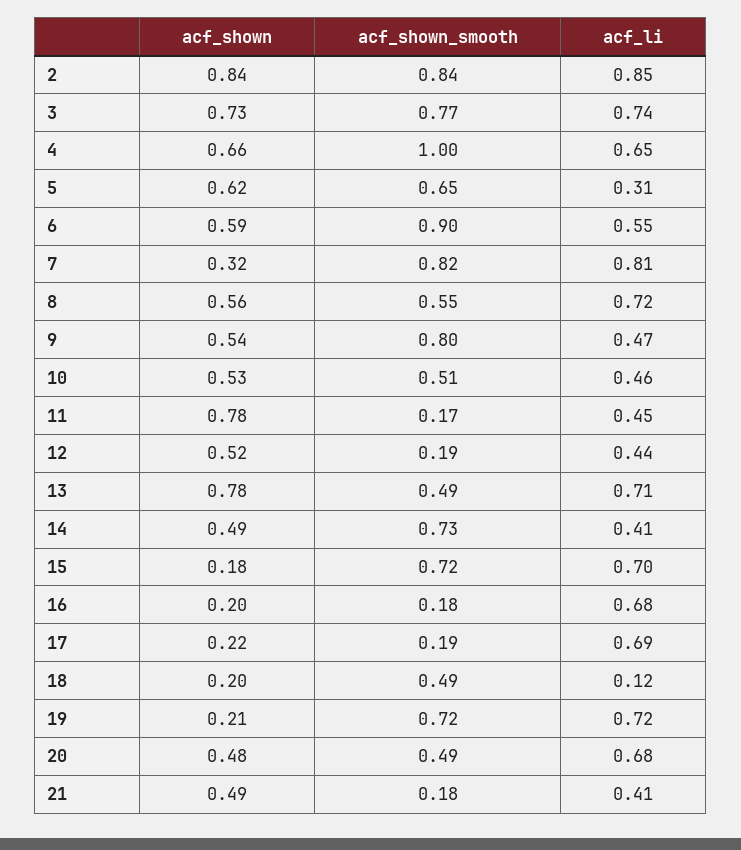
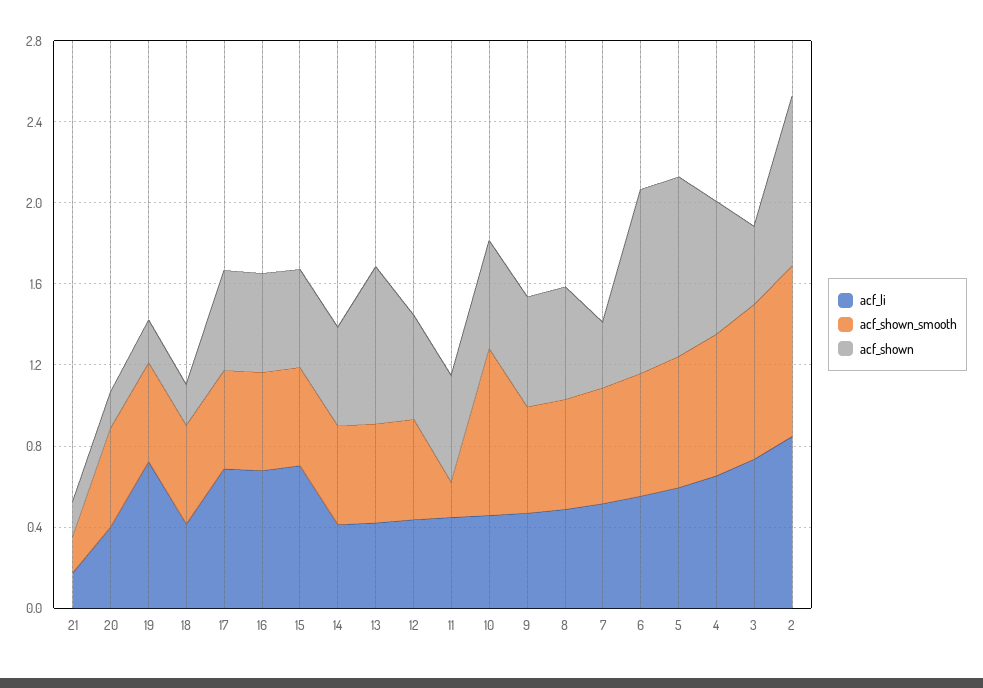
  {
    "acf_shown": {
      "2": 0.84,
-     "3": 0.73,
+     "3": 0.4,
      "4": 0.66,
-     "5": 0.62,
+     "5": 0.9,
-     "6": 0.59,
+     "6": 0.9,
      "7": 0.32,
      "8": 0.56,
      "9": 0.54,
      "10": 0.53,
-     "11": 0.78,
+     "11": 0.5,
      "12": 0.52,
      "13": 0.78,
      "14": 0.49,
-     "15": 0.18,
+     "15": 0.5,
-     "16": 0.2,
+     "16": 0.5,
-     "17": 0.22,
+     "17": 0.5,
      "18": 0.2,
      "19": 0.21,
-     "20": 0.48,
+     "20": 0.2,
-     "21": 0.49
+     "21": 0.2
    },
    "acf_shown_smooth": {
      "2": 0.84,
      "3": 0.77,
-     "4": 1,
+     "4": 0.7,
      "5": 0.65,
-     "6": 0.9,
+     "6": 0.6,
-     "7": 0.82,
+     "7": 0.6,
      "8": 0.55,
-     "9": 0.8,
+     "9": 0.5,
-     "10": 0.51,
+     "10": 0.8,
      "11": 0.17,
-     "12": 0.19,
+     "12": 0.5,
      "13": 0.49,
-     "14": 0.73,
+     "14": 0.5,
-     "15": 0.72,
+     "15": 0.5,
-     "16": 0.18,
+     "16": 0.5,
-     "17": 0.19,
+     "17": 0.5,
      "18": 0.49,
-     "19": 0.72,
+     "19": 0.5,
      "20": 0.49,
      "21": 0.18
    },
    "acf_li": {
      "2": 0.85,
      "3": 0.74,
      "4": 0.65,
-     "5": 0.31,
+     "5": 0.6,
      "6": 0.55,
-     "7": 0.81,
+     "7": 0.5,
-     "8": 0.72,
+     "8": 0.5,
      "9": 0.47,
      "10": 0.46,
      "11": 0.45,
      "12": 0.44,
-     "13": 0.71,
+     "13": 0.4,
      "14": 0.41,
      "15": 0.7,
      "16": 0.68,
      "17": 0.69,
-     "18": 0.12,
+     "18": 0.4,
      "19": 0.72,
-     "20": 0.68,
+     "20": 0.4,
-     "21": 0.41
+     "21": 0.2
    }
  }

